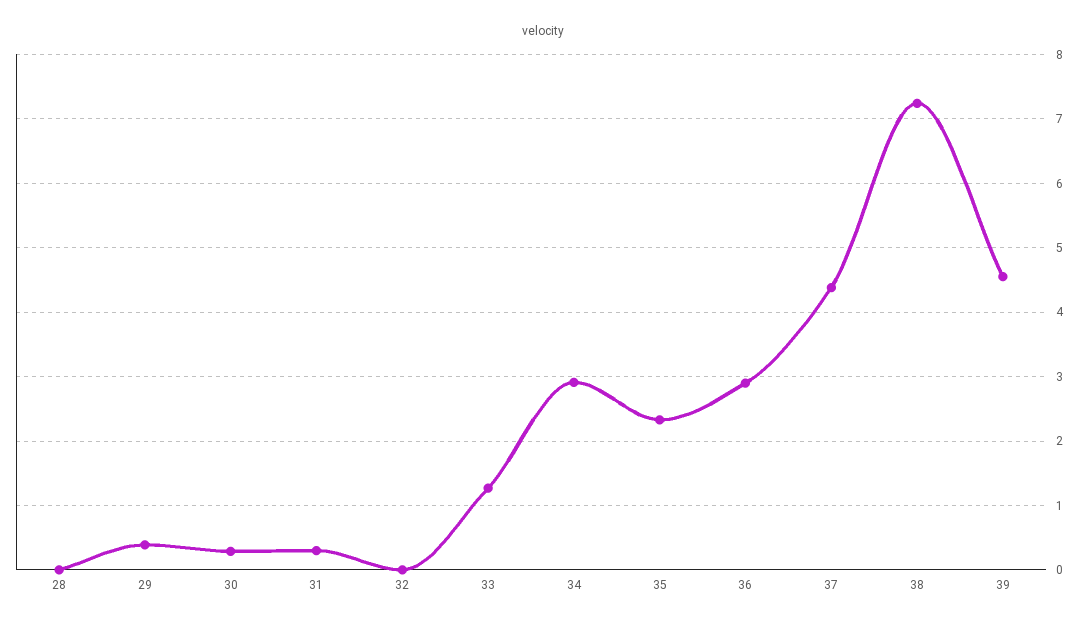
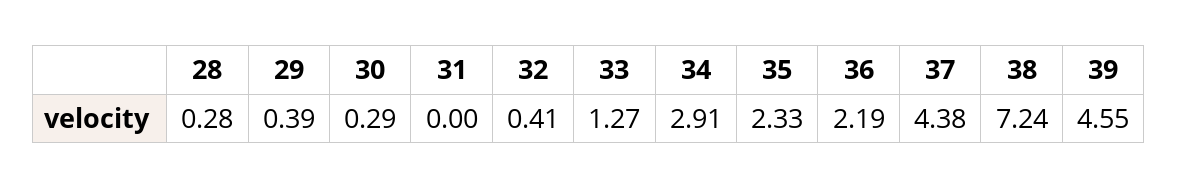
  {
-   "28": 0,
+   "28": 0.28,
    "29": 0.39,
    "30": 0.29,
-   "31": 0.3,
+   "31": 0,
-   "32": 0,
+   "32": 0.41,
    "33": 1.27,
    "34": 2.91,
    "35": 2.33,
-   "36": 2.9,
+   "36": 2.19,
    "37": 4.38,
    "38": 7.24,
    "39": 4.55
  }

